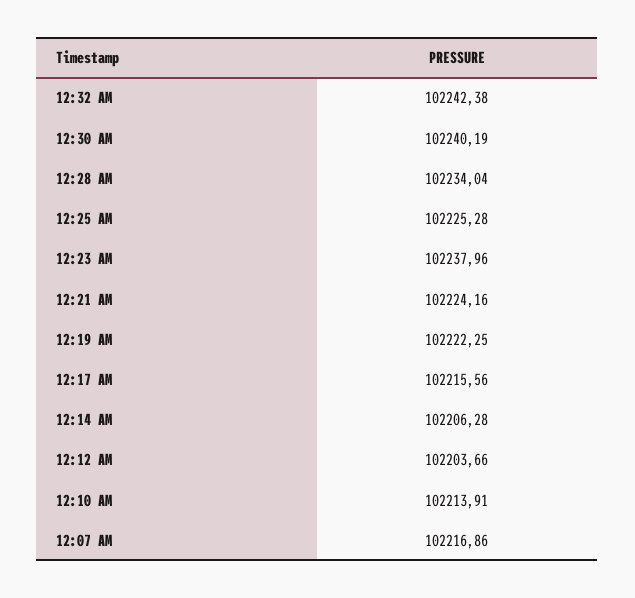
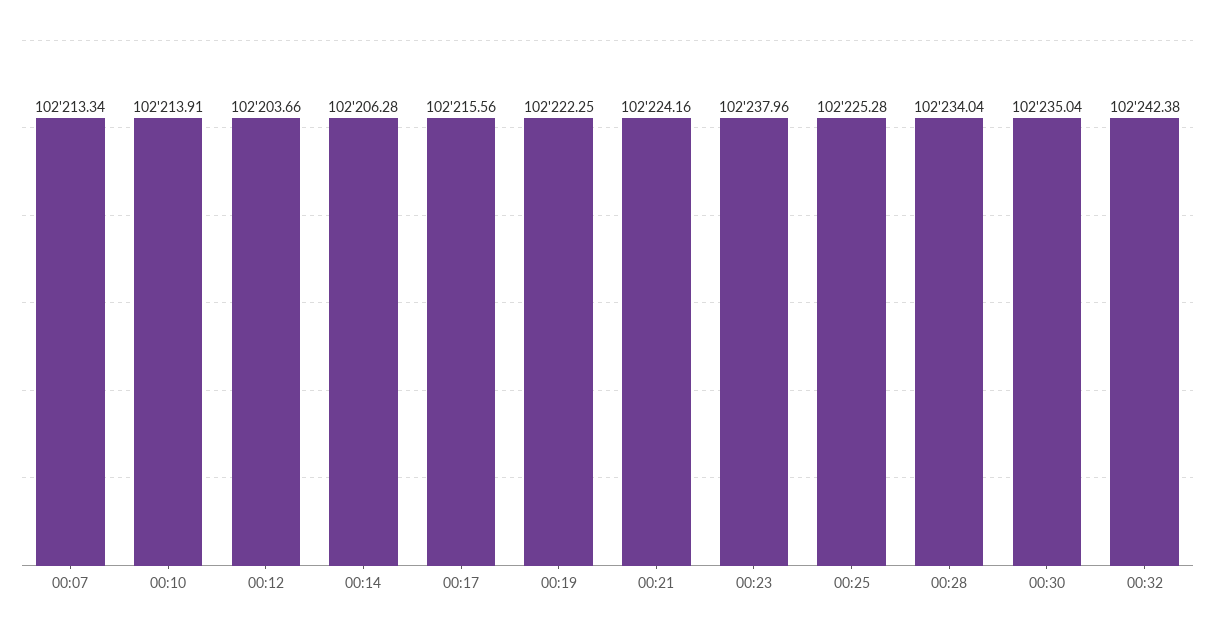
  {
    "12:32 AM": 102242.38,
-   "12:30 AM": 102240.19,
+   "12:30 AM": 102235.04,
    "12:28 AM": 102234.04,
    "12:25 AM": 102225.28,
    "12:23 AM": 102237.96,
    "12:21 AM": 102224.16,
    "12:19 AM": 102222.25,
    "12:17 AM": 102215.56,
    "12:14 AM": 102206.28,
    "12:12 AM": 102203.66,
    "12:10 AM": 102213.91,
-   "12:07 AM": 102216.86
+   "12:07 AM": 102213.34
  }

